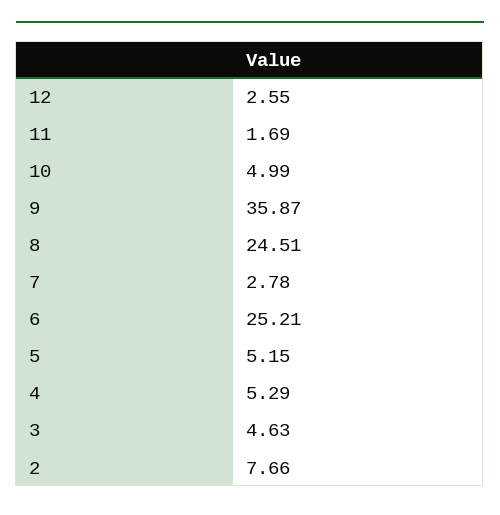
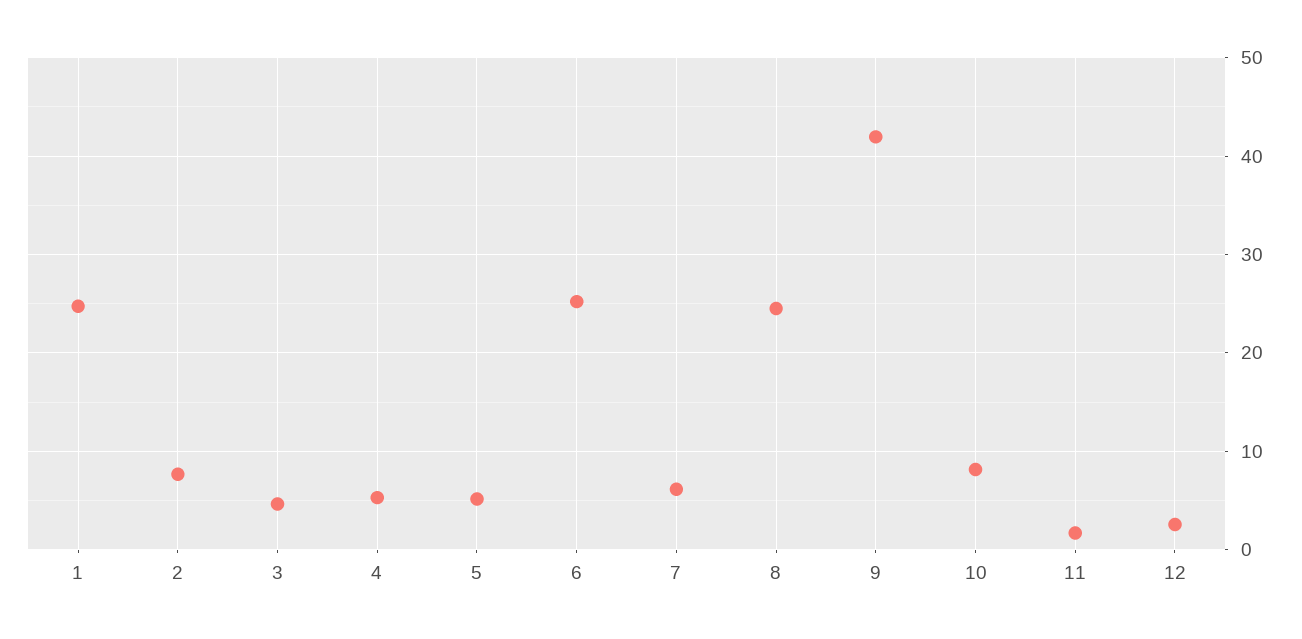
  {
    "12": 2.55,
    "11": 1.69,
-   "10": 4.99,
+   "10": 8,
-   "9": 35.87,
+   "9": 42,
    "8": 24.51,
-   "7": 2.78,
+   "7": 6,
    "6": 25.21,
    "5": 5.15,
    "4": 5.29,
    "3": 4.63,
-   "2": 7.66
+   "2": 7.66,
+   "1": 25
  }

